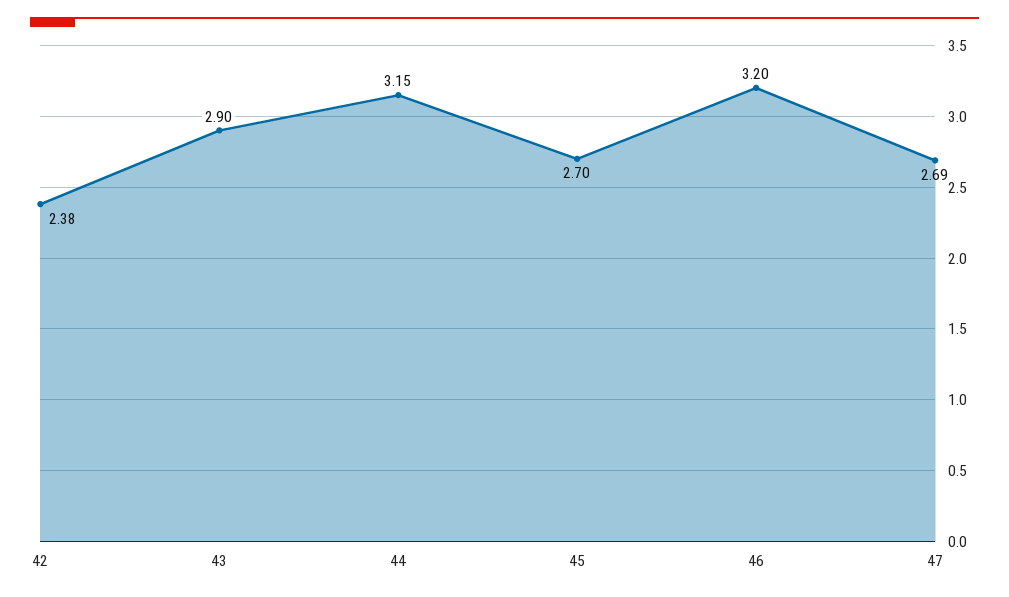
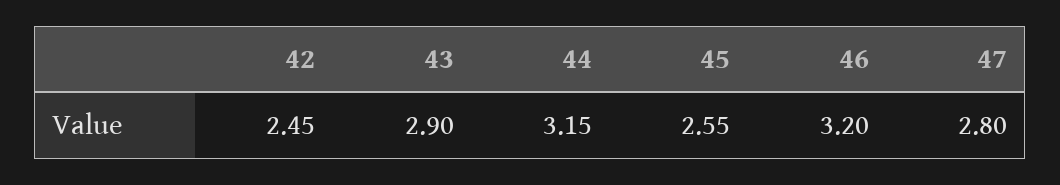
  {
-   "42": 2.38,
+   "42": 2.45,
    "43": 2.9,
    "44": 3.15,
-   "45": 2.7,
+   "45": 2.55,
    "46": 3.2,
-   "47": 2.69
+   "47": 2.8
  }

